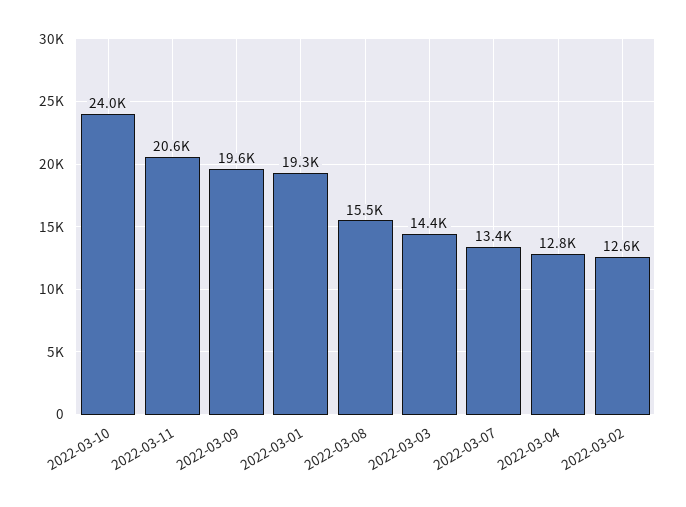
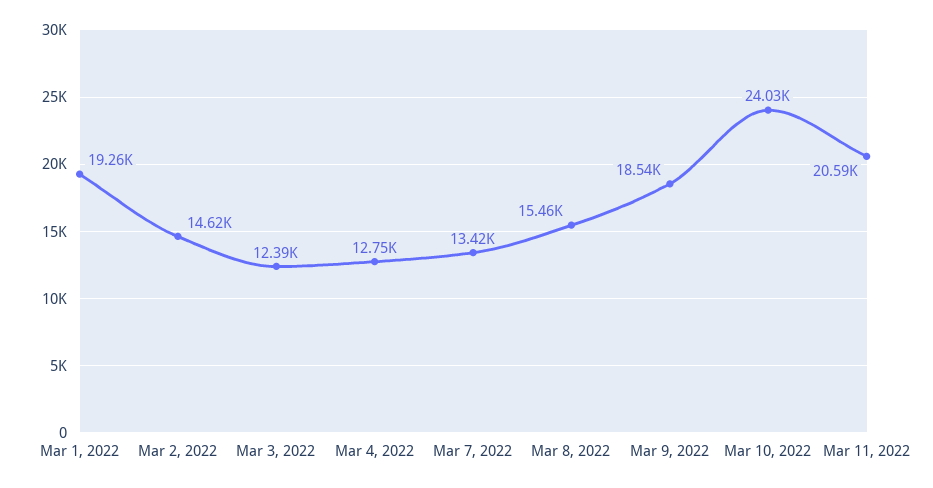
  {
    "2022-03-10": 24030,
    "2022-03-11": 20590,
-   "2022-03-09": 19600,
+   "2022-03-09": 18540,
    "2022-03-01": 19260,
    "2022-03-08": 15460,
-   "2022-03-03": 14400,
+   "2022-03-03": 12390,
    "2022-03-07": 13420,
    "2022-03-04": 12750,
-   "2022-03-02": 12600
+   "2022-03-02": 14620
  }

